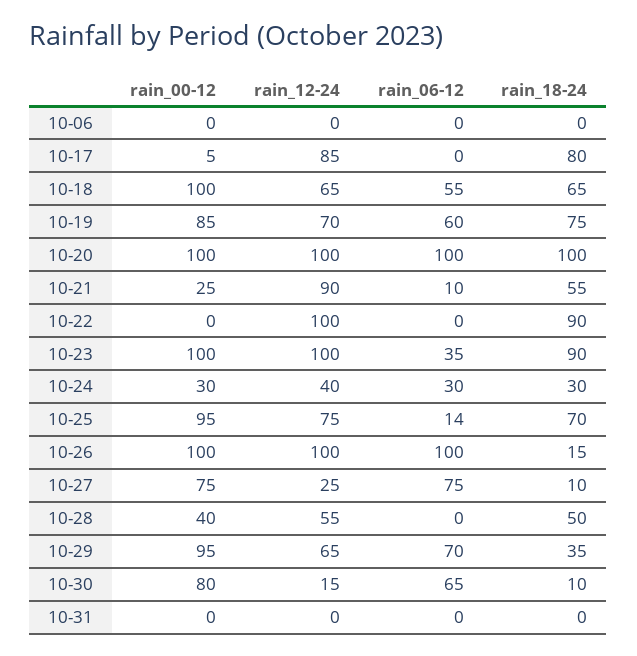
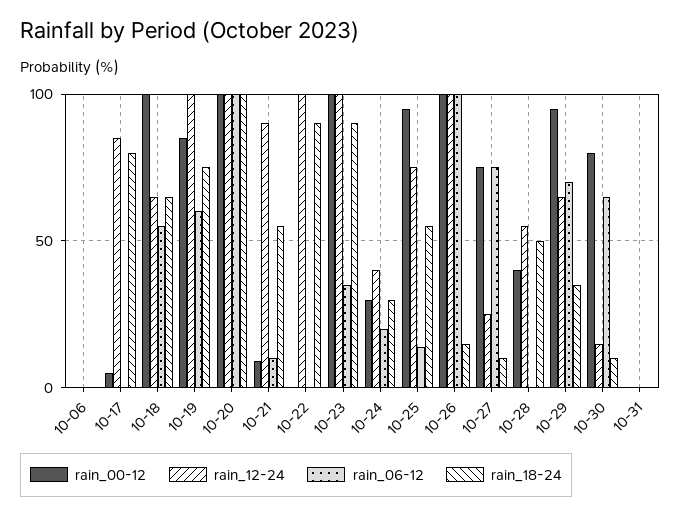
  {
    "rain_00-12": {
      "10-06": 0,
      "10-17": 5,
      "10-18": 100,
      "10-19": 85,
      "10-20": 100,
-     "10-21": 25,
+     "10-21": 10,
      "10-22": 0,
      "10-23": 100,
      "10-24": 30,
      "10-25": 95,
      "10-26": 100,
      "10-27": 75,
      "10-28": 40,
      "10-29": 95,
      "10-30": 80,
      "10-31": 0
    },
    "rain_12-24": {
      "10-06": 0,
      "10-17": 85,
      "10-18": 65,
-     "10-19": 70,
+     "10-19": 100,
      "10-20": 100,
      "10-21": 90,
      "10-22": 100,
      "10-23": 100,
      "10-24": 40,
      "10-25": 75,
      "10-26": 100,
      "10-27": 25,
      "10-28": 55,
      "10-29": 65,
      "10-30": 15,
      "10-31": 0
    },
    "rain_06-12": {
      "10-06": 0,
      "10-17": 0,
      "10-18": 55,
      "10-19": 60,
      "10-20": 100,
      "10-21": 10,
      "10-22": 0,
      "10-23": 35,
-     "10-24": 30,
+     "10-24": 20,
      "10-25": 14,
      "10-26": 100,
      "10-27": 75,
      "10-28": 0,
      "10-29": 70,
      "10-30": 65,
      "10-31": 0
    },
    "rain_18-24": {
      "10-06": 0,
      "10-17": 80,
      "10-18": 65,
      "10-19": 75,
      "10-20": 100,
      "10-21": 55,
      "10-22": 90,
      "10-23": 90,
      "10-24": 30,
-     "10-25": 70,
+     "10-25": 55,
      "10-26": 15,
      "10-27": 10,
      "10-28": 50,
      "10-29": 35,
      "10-30": 10,
      "10-31": 0
    }
  }

